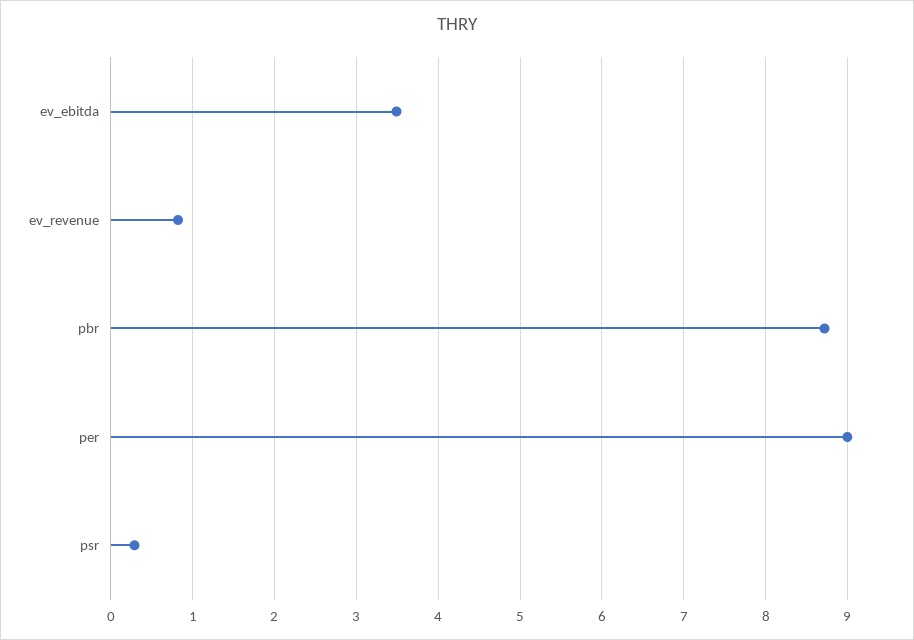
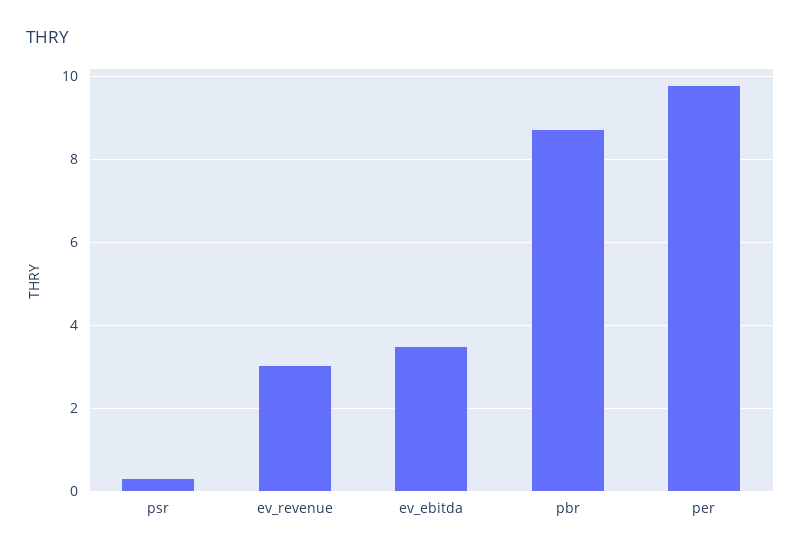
  {
    "ev_ebitda": 3.5,
-   "ev_revenue": 0.8,
+   "ev_revenue": 3,
    "pbr": 8.7,
-   "per": 9,
+   "per": 9.8,
    "psr": 0.3
  }

